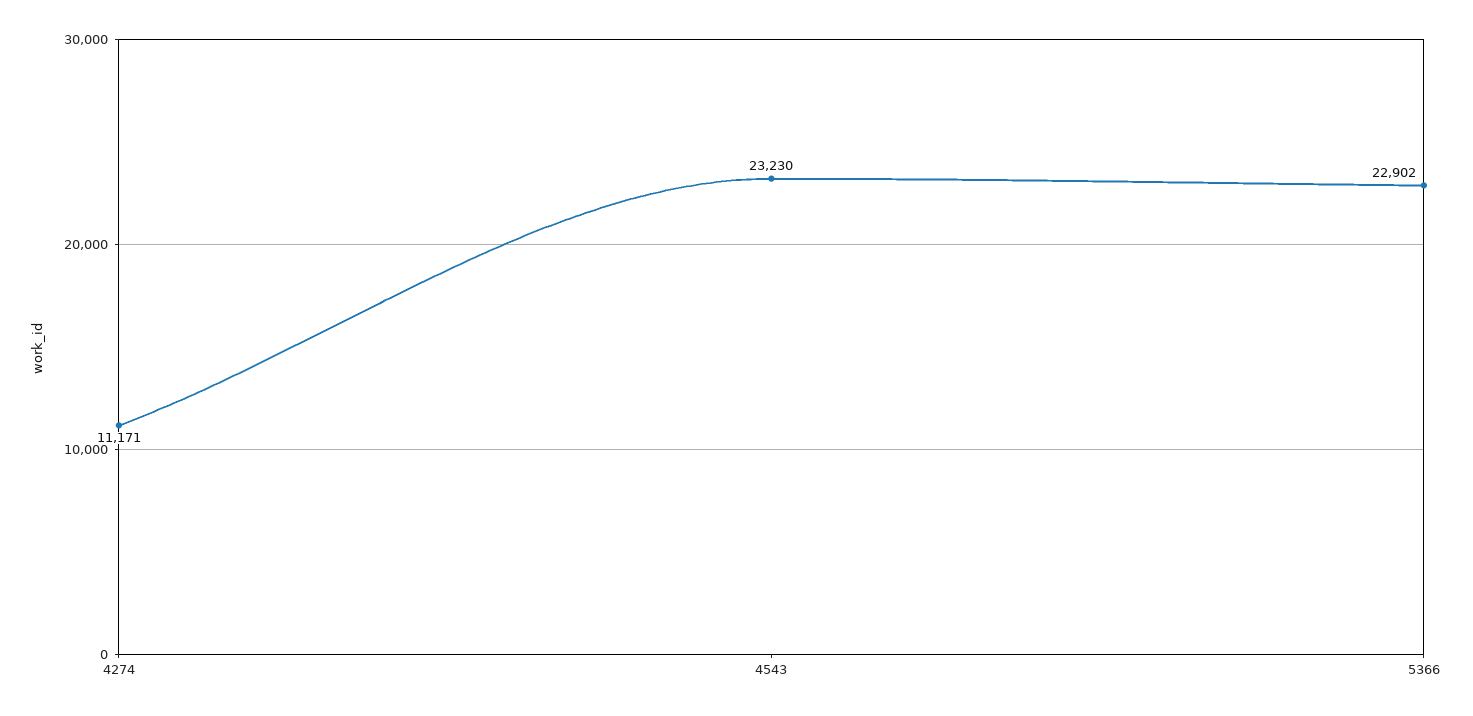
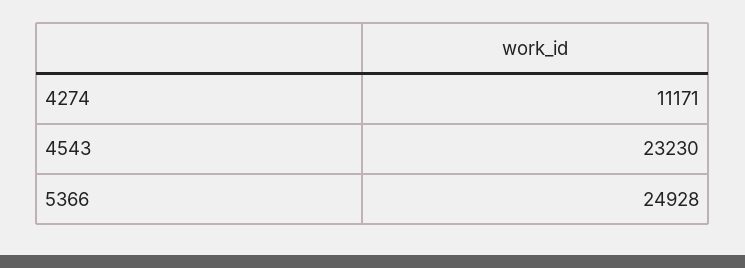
  {
    "4274": 11171,
    "4543": 23230,
-   "5366": 22902
+   "5366": 24928
  }

